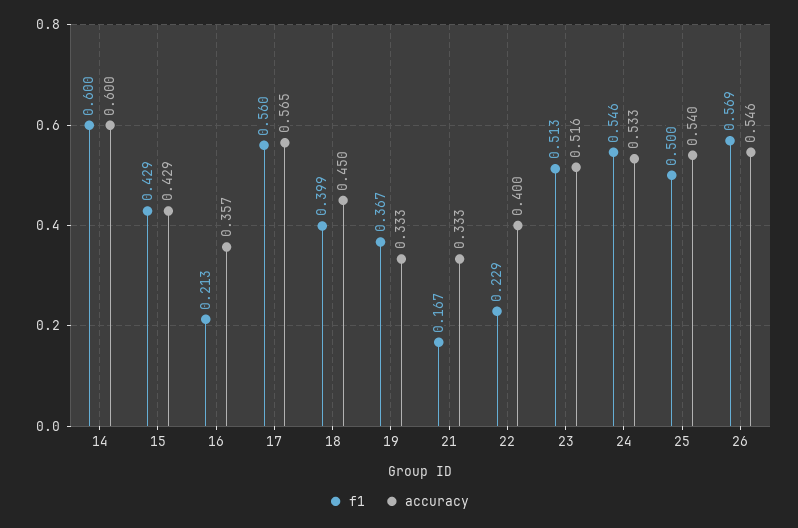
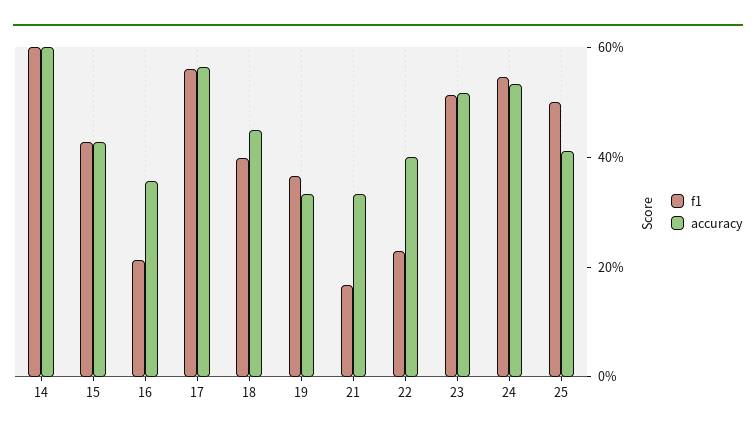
  {
    "f1": {
      "14": 0.6,
      "15": 0.429,
      "16": 0.213,
      "17": 0.56,
      "18": 0.399,
      "19": 0.367,
      "21": 0.167,
      "22": 0.229,
      "23": 0.513,
      "24": 0.546,
-     "25": 0.5,
+     "25": 0.5
-     "26": 0.569
    },
    "accuracy": {
      "14": 0.6,
      "15": 0.429,
      "16": 0.357,
      "17": 0.565,
      "18": 0.45,
      "19": 0.333,
      "21": 0.333,
      "22": 0.4,
      "23": 0.516,
      "24": 0.533,
-     "25": 0.54,
+     "25": 0.4
-     "26": 0.546
    }
  }

